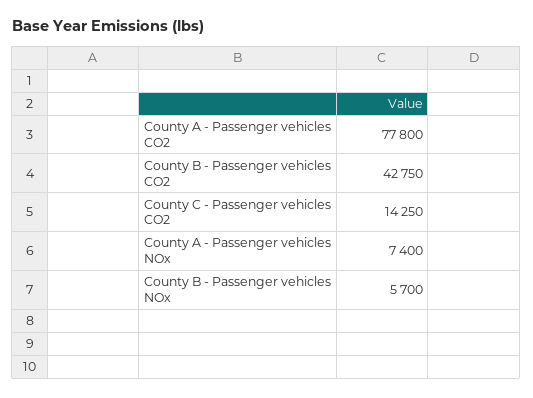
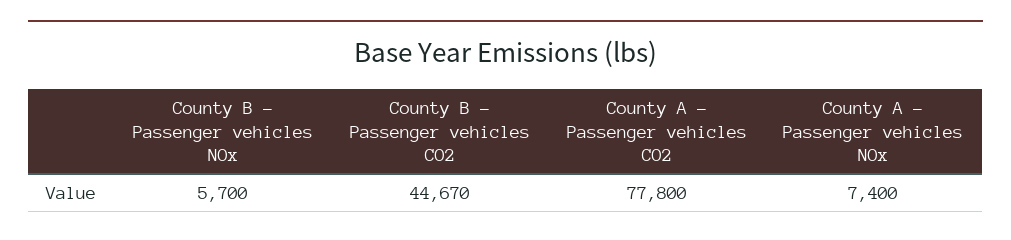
  {
    "County A - Passenger vehicles CO2": 77800,
-   "County B - Passenger vehicles CO2": 42750,
+   "County B - Passenger vehicles CO2": 44670,
-   "County C - Passenger vehicles CO2": 14250,
    "County A - Passenger vehicles NOx": 7400,
    "County B - Passenger vehicles NOx": 5700
  }

